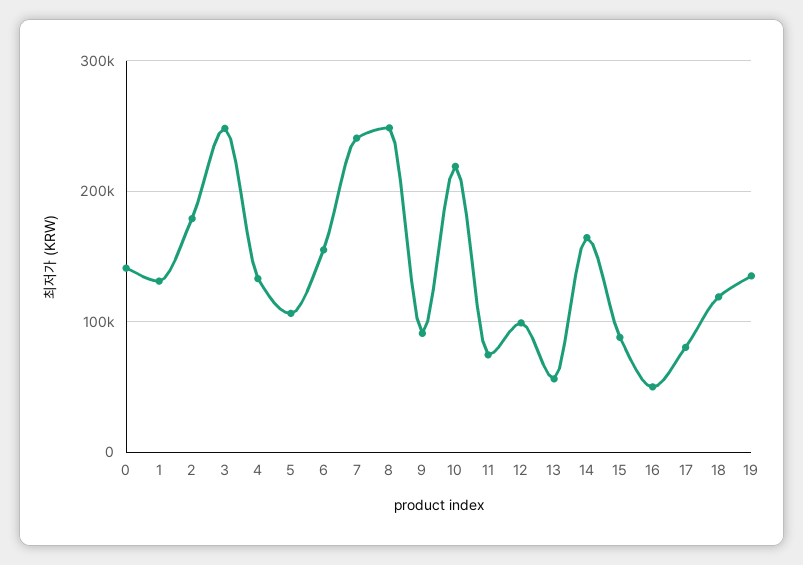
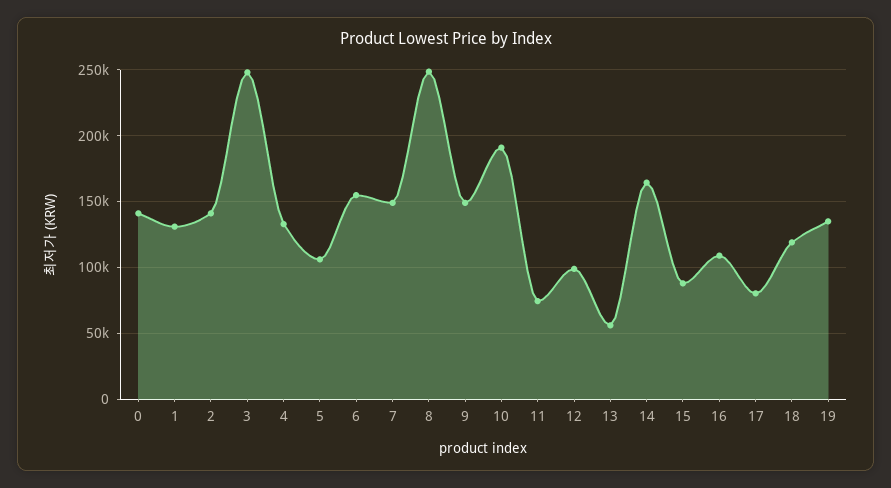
  {
    "0": 140000,
    "1": 130000,
-   "2": 180000,
+   "2": 140000,
    "3": 250000,
    "4": 135000,
    "5": 105000,
    "6": 155000,
-   "7": 240000,
+   "7": 150000,
    "8": 250000,
-   "9": 90000,
+   "9": 150000,
-   "10": 220000,
+   "10": 190000,
    "11": 75000,
    "12": 100000,
    "13": 55000,
    "14": 165000,
    "15": 90000,
-   "16": 50000,
+   "16": 110000,
    "17": 80000,
    "18": 120000,
    "19": 135000
  }

